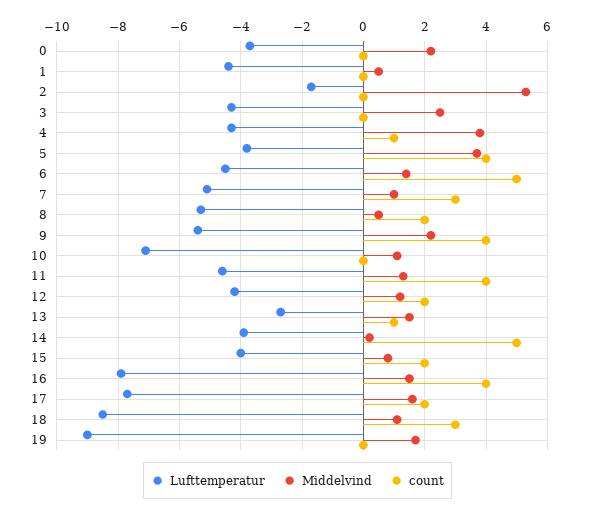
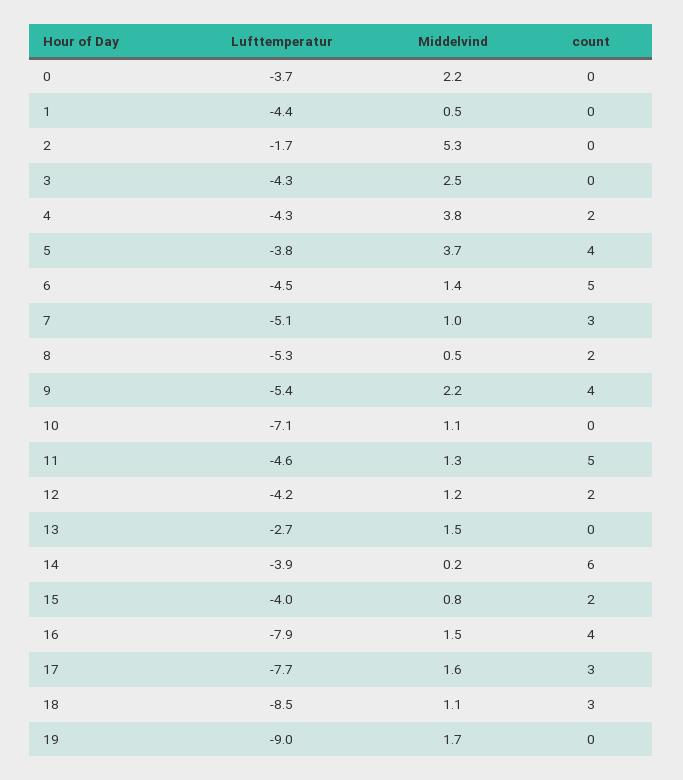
  {
    "Lufttemperatur": {
      "0": -3.7,
      "1": -4.4,
      "2": -1.7,
      "3": -4.3,
      "4": -4.3,
      "5": -3.8,
      "6": -4.5,
      "7": -5.1,
      "8": -5.3,
      "9": -5.4,
      "10": -7.1,
      "11": -4.6,
      "12": -4.2,
      "13": -2.7,
      "14": -3.9,
      "15": -4,
      "16": -7.9,
      "17": -7.7,
      "18": -8.5,
      "19": -9
    },
    "Middelvind": {
      "0": 2.2,
      "1": 0.5,
      "2": 5.3,
      "3": 2.5,
      "4": 3.8,
      "5": 3.7,
      "6": 1.4,
      "7": 1,
      "8": 0.5,
      "9": 2.2,
      "10": 1.1,
      "11": 1.3,
      "12": 1.2,
      "13": 1.5,
      "14": 0.2,
      "15": 0.8,
      "16": 1.5,
      "17": 1.6,
      "18": 1.1,
      "19": 1.7
    },
    "count": {
      "0": 0,
      "1": 0,
      "2": 0,
      "3": 0,
-     "4": 1,
+     "4": 2,
      "5": 4,
      "6": 5,
      "7": 3,
      "8": 2,
      "9": 4,
      "10": 0,
-     "11": 4,
+     "11": 5,
      "12": 2,
-     "13": 1,
+     "13": 0,
-     "14": 5,
+     "14": 6,
      "15": 2,
      "16": 4,
-     "17": 2,
+     "17": 3,
      "18": 3,
      "19": 0
    }
  }

